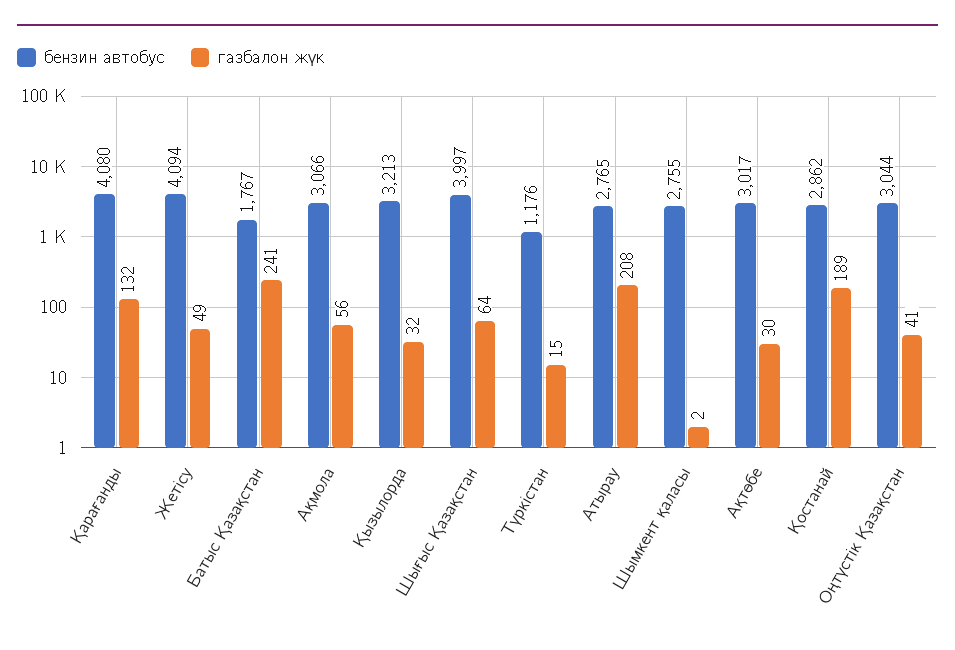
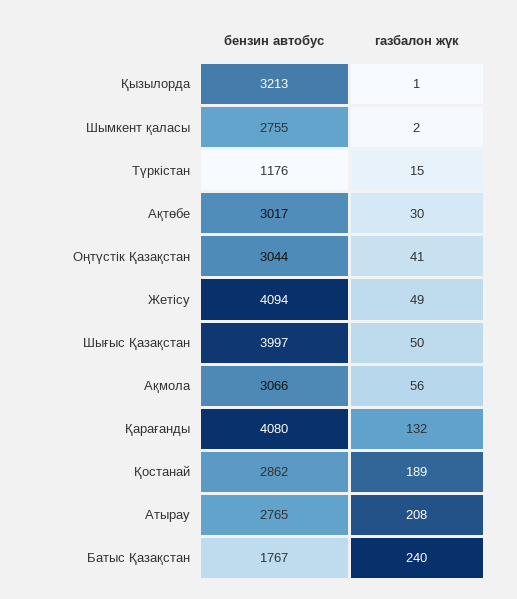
  {
    "бензин автобус": {
      "Қарағанды": 4080,
      "Жетісу": 4094,
      "Батыс Қазақстан": 1767,
      "Ақмола": 3066,
      "Қызылорда": 3213,
      "Шығыс Қазақстан": 3997,
      "Түркістан": 1176,
      "Атырау": 2765,
      "Шымкент қаласы": 2755,
      "Ақтөбе": 3017,
      "Қостанай": 2862,
      "Оңтүстік Қазақстан": 3044
    },
    "газбалон жүк": {
      "Қарағанды": 132,
      "Жетісу": 49,
-     "Батыс Қазақстан": 241,
+     "Батыс Қазақстан": 240,
      "Ақмола": 56,
-     "Қызылорда": 32,
+     "Қызылорда": 1,
-     "Шығыс Қазақстан": 64,
+     "Шығыс Қазақстан": 50,
      "Түркістан": 15,
      "Атырау": 208,
      "Шымкент қаласы": 2,
      "Ақтөбе": 30,
      "Қостанай": 189,
      "Оңтүстік Қазақстан": 41
    }
  }

